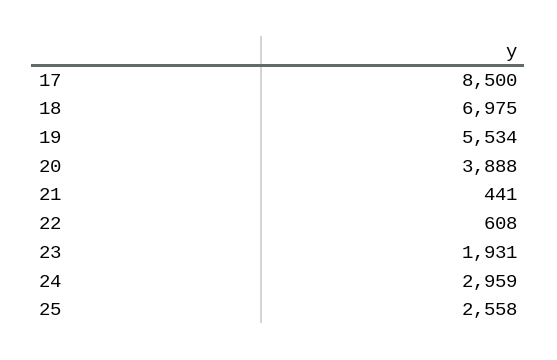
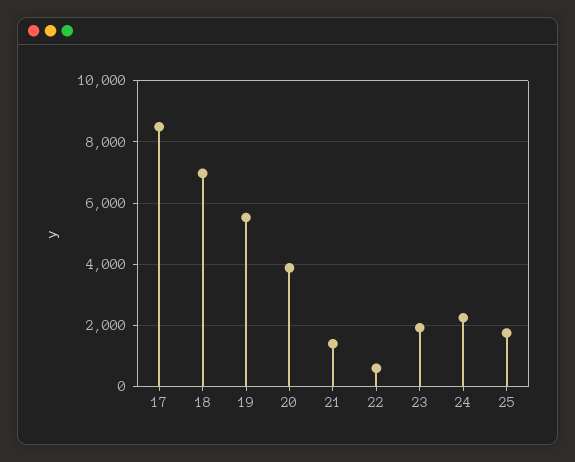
  {
    "17": 8500,
    "18": 6975,
    "19": 5534,
    "20": 3888,
-   "21": 441,
+   "21": 1400,
    "22": 608,
    "23": 1931,
-   "24": 2959,
+   "24": 2200,
-   "25": 2558
+   "25": 1800
  }

